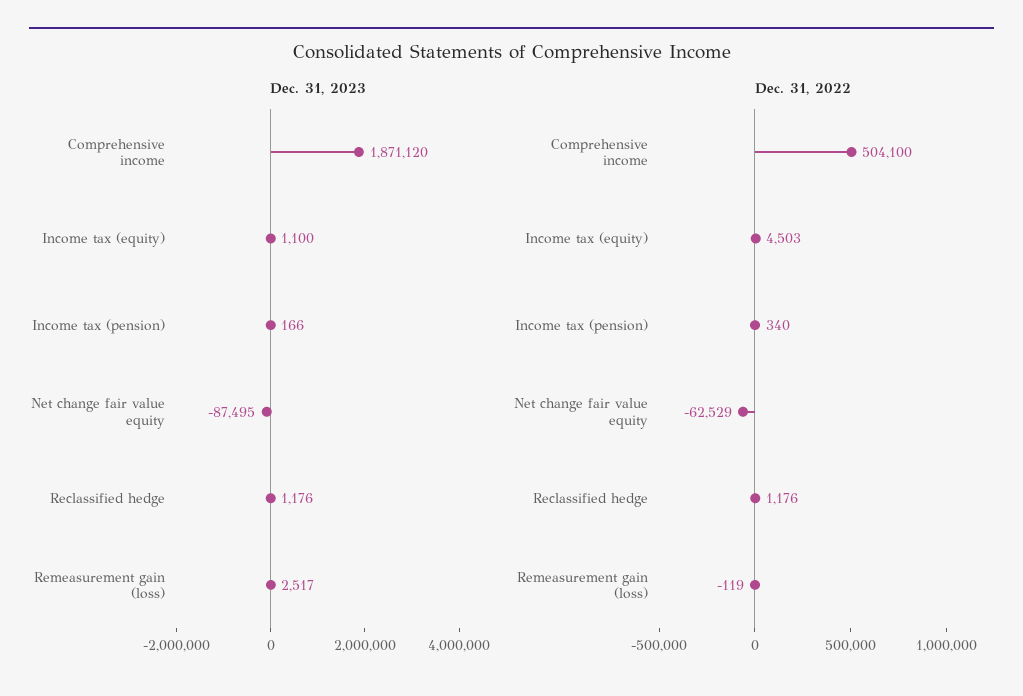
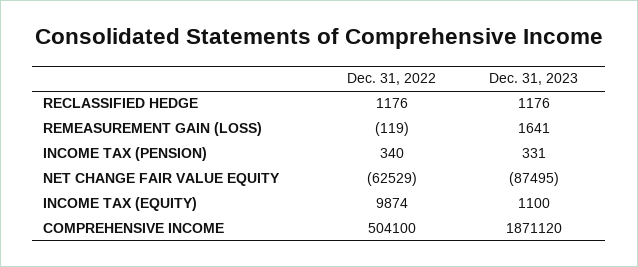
  {
    "Dec. 31, 2023": {
      "Comprehensive income": 1871120,
      "Income tax (equity)": 1100,
-     "Income tax (pension)": 166,
+     "Income tax (pension)": 331,
      "Net change fair value equity": -87495,
      "Reclassified hedge": 1176,
-     "Remeasurement gain (loss)": 2517
+     "Remeasurement gain (loss)": 1641
    },
    "Dec. 31, 2022": {
      "Comprehensive income": 504100,
-     "Income tax (equity)": 4503,
+     "Income tax (equity)": 9874,
      "Income tax (pension)": 340,
      "Net change fair value equity": -62529,
      "Reclassified hedge": 1176,
      "Remeasurement gain (loss)": -119
    }
  }

